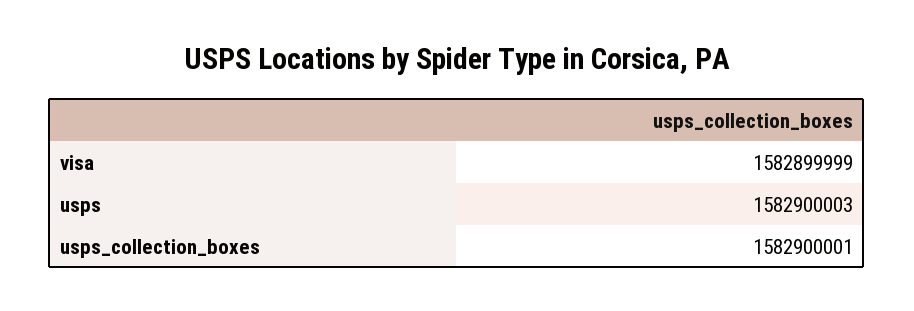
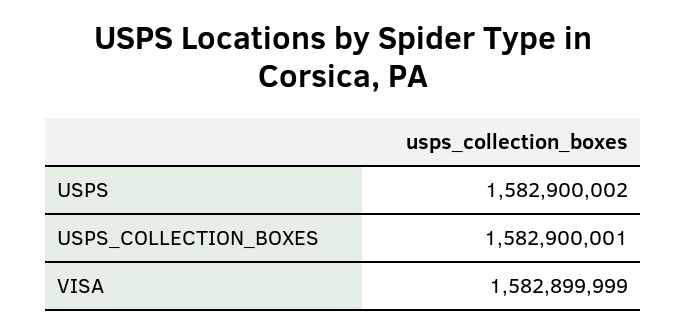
  {
    "visa": 1582899999,
-   "usps": 1582900003,
+   "usps": 1582900002,
    "usps_collection_boxes": 1582900001
  }

